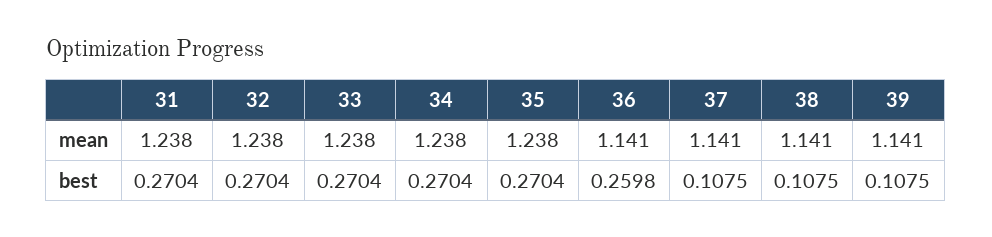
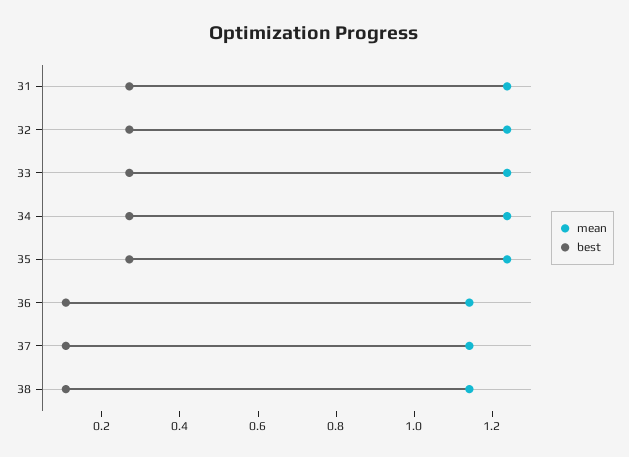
  {
    "mean": {
      "31": 1.238,
      "32": 1.238,
      "33": 1.238,
      "34": 1.238,
      "35": 1.238,
      "36": 1.141,
      "37": 1.141,
-     "38": 1.141,
+     "38": 1.141
-     "39": 1.141
    },
    "best": {
      "31": 0.2704,
      "32": 0.2704,
      "33": 0.2704,
      "34": 0.2704,
      "35": 0.2704,
-     "36": 0.2598,
+     "36": 0.1,
      "37": 0.1075,
-     "38": 0.1075,
+     "38": 0.1075
-     "39": 0.1075
    }
  }

